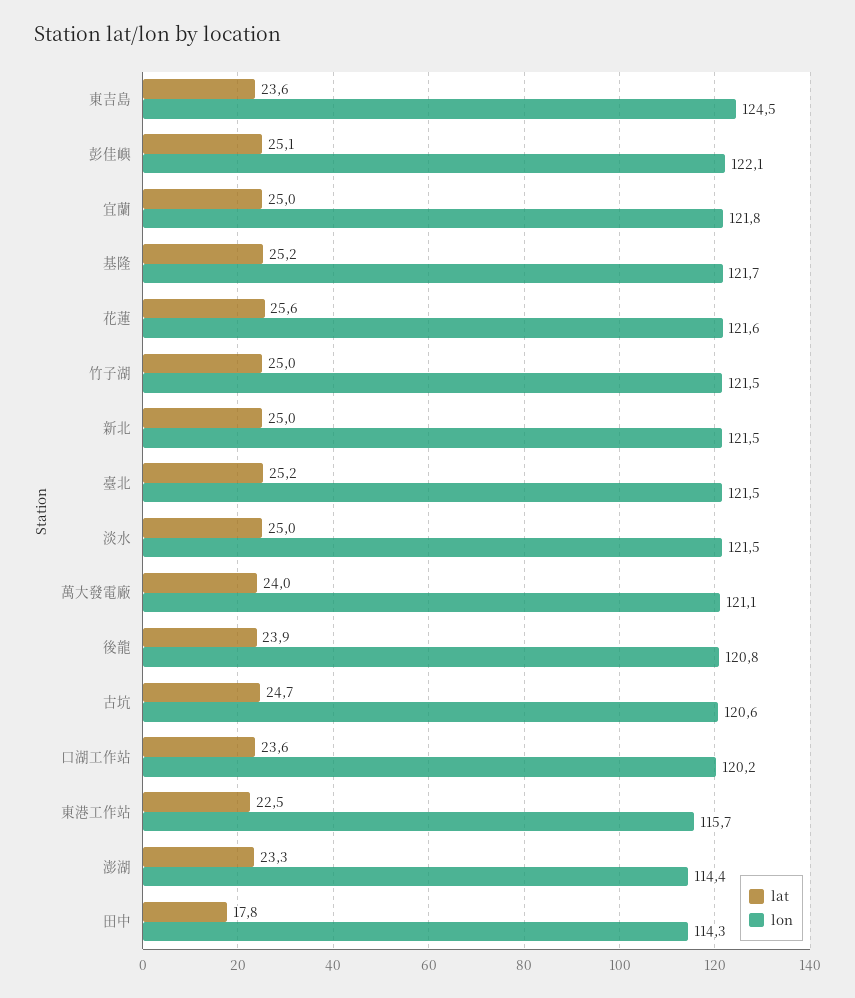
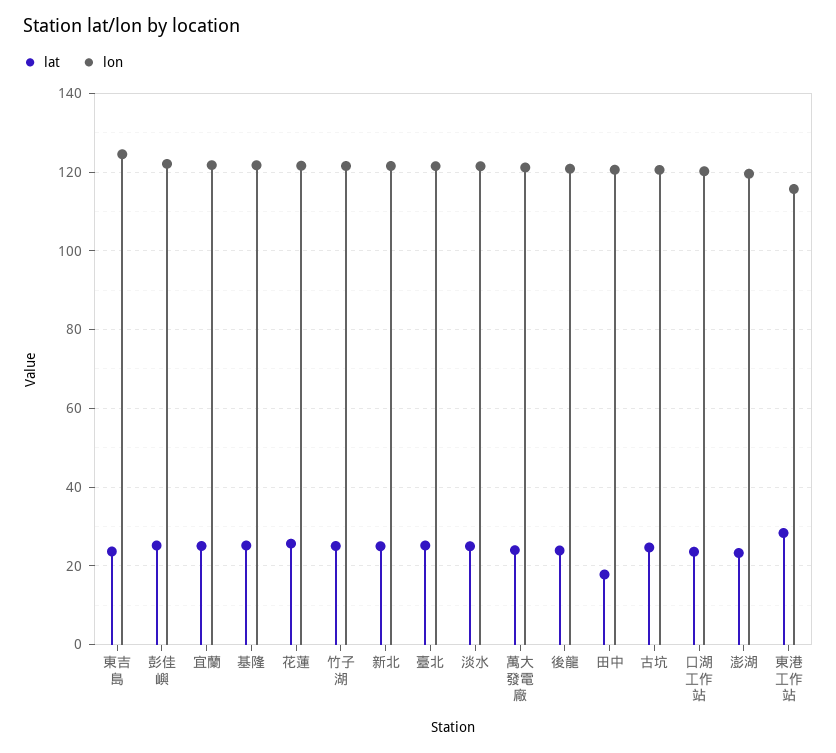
  {
    "lat": {
      "東吉島": 23.6,
      "彭佳嶼": 25.1,
      "宜蘭": 25,
      "基隆": 25.2,
      "花蓮": 25.6,
      "竹子湖": 25,
      "新北": 25,
      "臺北": 25.2,
      "淡水": 25,
      "萬大發電廠": 24,
      "後龍": 23.9,
      "古坑": 24.7,
      "口湖工作站": 23.6,
-     "東港工作站": 22.5,
+     "東港工作站": 28,
      "澎湖": 23.3,
      "田中": 17.8
    },
    "lon": {
      "東吉島": 124.5,
      "彭佳嶼": 122.1,
      "宜蘭": 121.8,
      "基隆": 121.7,
      "花蓮": 121.6,
      "竹子湖": 121.5,
      "新北": 121.5,
      "臺北": 121.5,
      "淡水": 121.5,
      "萬大發電廠": 121.1,
      "後龍": 120.8,
      "古坑": 120.6,
      "口湖工作站": 120.2,
      "東港工作站": 115.7,
-     "澎湖": 114.4,
+     "澎湖": 120,
-     "田中": 114.3
+     "田中": 120
    }
  }

